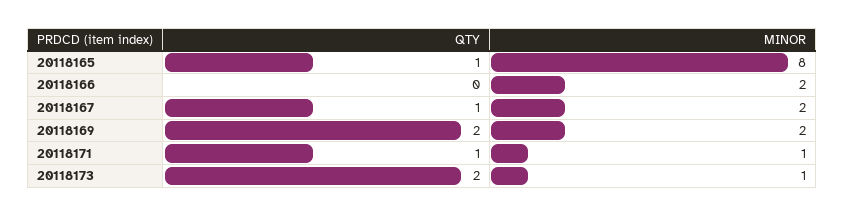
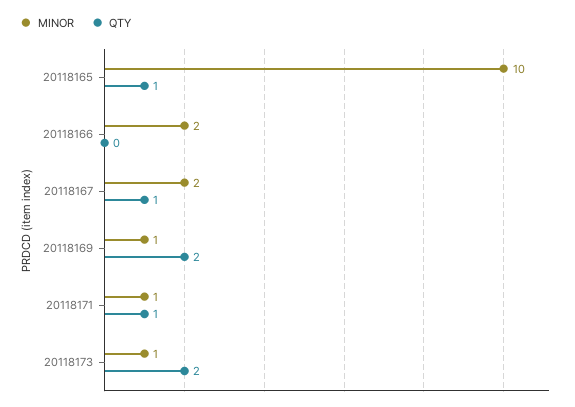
  {
    "QTY": {
      "20118165": 1,
      "20118166": 0,
      "20118167": 1,
      "20118169": 2,
      "20118171": 1,
      "20118173": 2
    },
    "MINOR": {
-     "20118165": 8,
+     "20118165": 10,
      "20118166": 2,
      "20118167": 2,
-     "20118169": 2,
+     "20118169": 1,
      "20118171": 1,
      "20118173": 1
    }
  }

